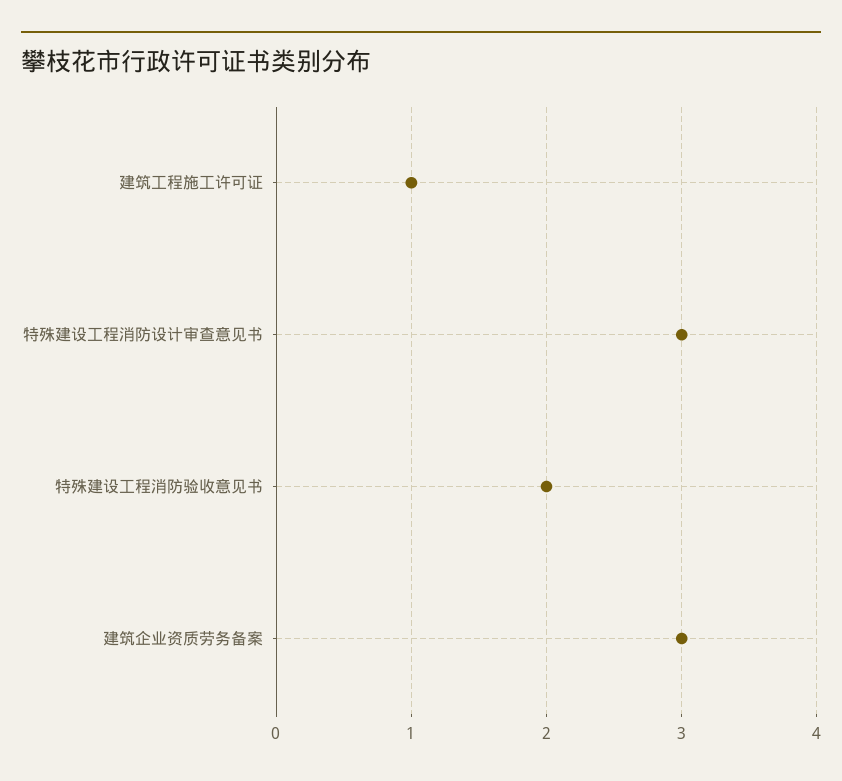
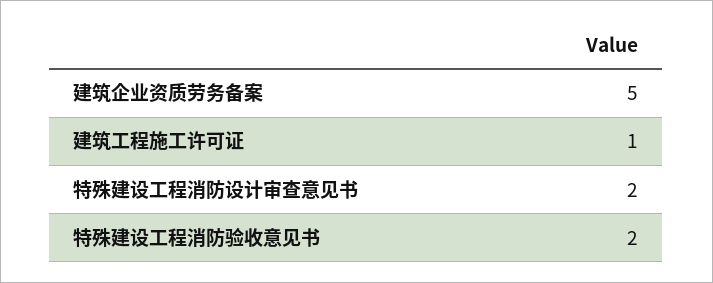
  {
    "建筑工程施工许可证": 1,
-   "特殊建设工程消防设计审查意见书": 3,
+   "特殊建设工程消防设计审查意见书": 2,
    "特殊建设工程消防验收意见书": 2,
-   "建筑企业资质劳务备案": 3
+   "建筑企业资质劳务备案": 5
  }

